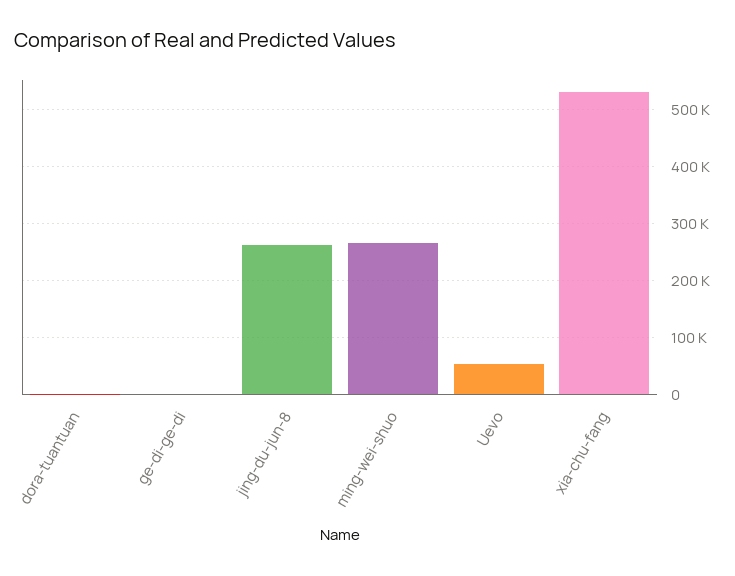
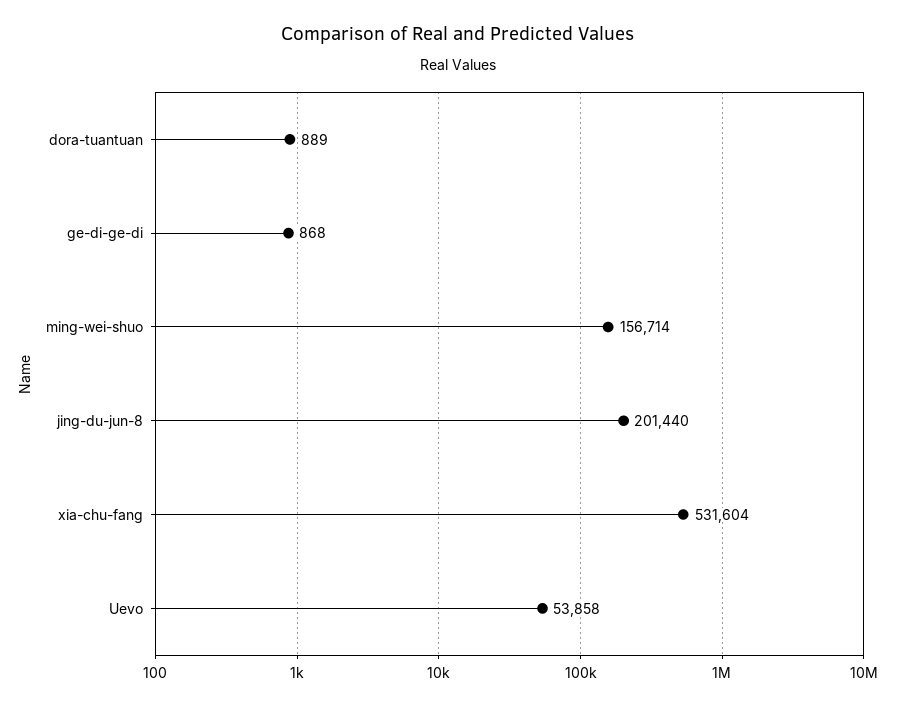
  {
    "dora-tuantuan": 889,
    "ge-di-ge-di": 868,
-   "jing-du-jun-8": 260000,
+   "jing-du-jun-8": 201440,
-   "ming-wei-shuo": 260000,
+   "ming-wei-shuo": 156714,
    "Uevo": 53858,
    "xia-chu-fang": 531604
  }

